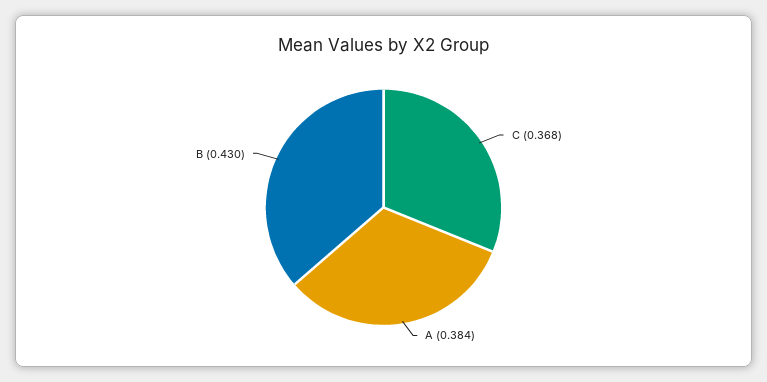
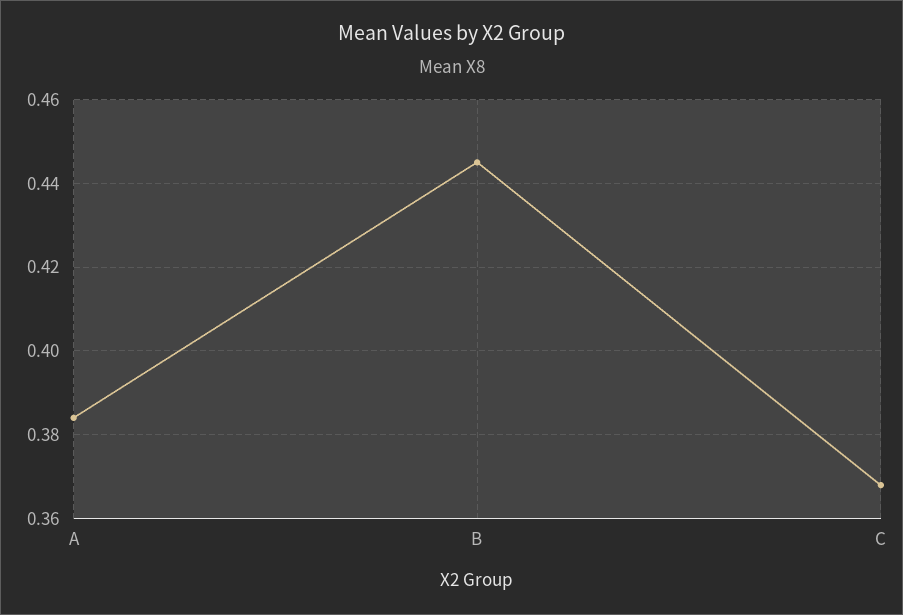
  {
    "C": 0.368,
    "A": 0.384,
-   "B": 0.43
+   "B": 0.445
  }

